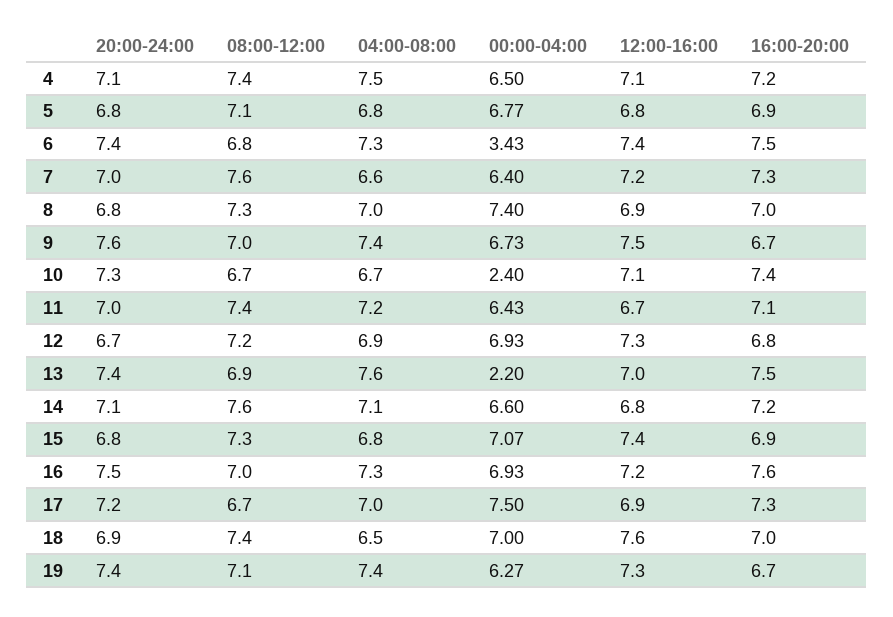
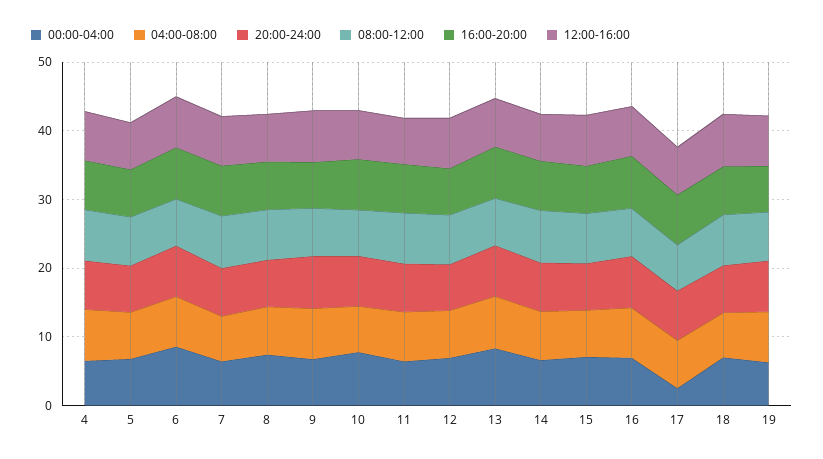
  {
    "20:00-24:00": {
      "4": 7.1,
      "5": 6.8,
      "6": 7.4,
      "7": 7,
      "8": 6.8,
      "9": 7.6,
      "10": 7.3,
      "11": 7,
      "12": 6.7,
      "13": 7.4,
      "14": 7.1,
      "15": 6.8,
      "16": 7.5,
      "17": 7.2,
      "18": 6.9,
      "19": 7.4
    },
    "08:00-12:00": {
      "4": 7.4,
      "5": 7.1,
      "6": 6.8,
      "7": 7.6,
      "8": 7.3,
      "9": 7,
      "10": 6.7,
      "11": 7.4,
      "12": 7.2,
      "13": 6.9,
      "14": 7.6,
      "15": 7.3,
      "16": 7,
      "17": 6.7,
      "18": 7.4,
      "19": 7.1
    },
    "04:00-08:00": {
      "4": 7.5,
      "5": 6.8,
      "6": 7.3,
      "7": 6.6,
      "8": 7,
      "9": 7.4,
      "10": 6.7,
      "11": 7.2,
      "12": 6.9,
      "13": 7.6,
      "14": 7.1,
      "15": 6.8,
      "16": 7.3,
      "17": 7,
      "18": 6.5,
      "19": 7.4
    },
    "00:00-04:00": {
      "4": 6.5,
      "5": 6.77,
-     "6": 3.43,
+     "6": 8,
      "7": 6.4,
      "8": 7.4,
      "9": 6.73,
-     "10": 2.4,
+     "10": 8,
      "11": 6.43,
      "12": 6.93,
-     "13": 2.2,
+     "13": 8,
      "14": 6.6,
      "15": 7.07,
      "16": 6.93,
-     "17": 7.5,
+     "17": 2,
      "18": 7,
      "19": 6.27
    },
    "12:00-16:00": {
      "4": 7.1,
      "5": 6.8,
      "6": 7.4,
      "7": 7.2,
      "8": 6.9,
      "9": 7.5,
      "10": 7.1,
      "11": 6.7,
      "12": 7.3,
      "13": 7,
      "14": 6.8,
      "15": 7.4,
      "16": 7.2,
      "17": 6.9,
      "18": 7.6,
      "19": 7.3
    },
    "16:00-20:00": {
      "4": 7.2,
      "5": 6.9,
      "6": 7.5,
      "7": 7.3,
      "8": 7,
      "9": 6.7,
      "10": 7.4,
      "11": 7.1,
      "12": 6.8,
      "13": 7.5,
      "14": 7.2,
      "15": 6.9,
      "16": 7.6,
      "17": 7.3,
      "18": 7,
      "19": 6.7
    }
  }

